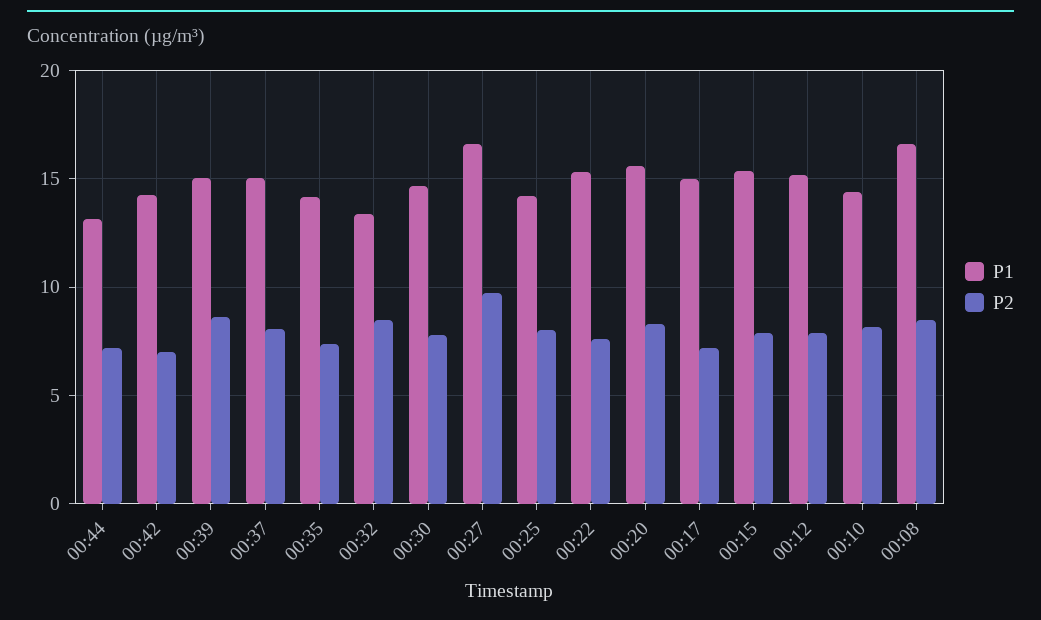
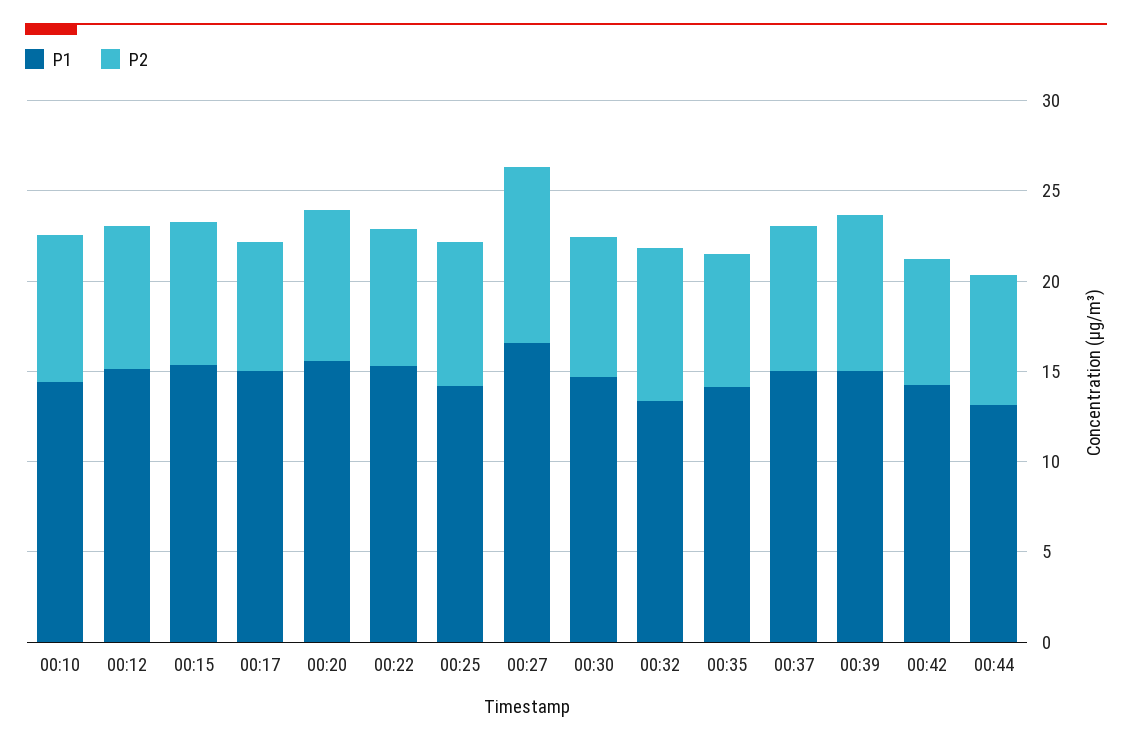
  {
    "P1": {
      "00:44": 13,
      "00:42": 14.5,
      "00:39": 15,
      "00:37": 15,
      "00:35": 14,
      "00:32": 13.5,
      "00:30": 14.5,
      "00:27": 16.5,
      "00:25": 14,
      "00:22": 15.5,
      "00:20": 15.5,
      "00:17": 15,
      "00:15": 15.5,
      "00:12": 15,
-     "00:10": 14.5,
+     "00:10": 14.5
-     "00:08": 16.5
    },
    "P2": {
      "00:44": 7,
      "00:42": 7,
      "00:39": 8.5,
      "00:37": 8,
      "00:35": 7.5,
      "00:32": 8.5,
      "00:30": 8,
      "00:27": 9.5,
      "00:25": 8,
      "00:22": 7.5,
      "00:20": 8.5,
      "00:17": 7,
      "00:15": 8,
      "00:12": 8,
-     "00:10": 8,
+     "00:10": 8
-     "00:08": 8.5
    }
  }

